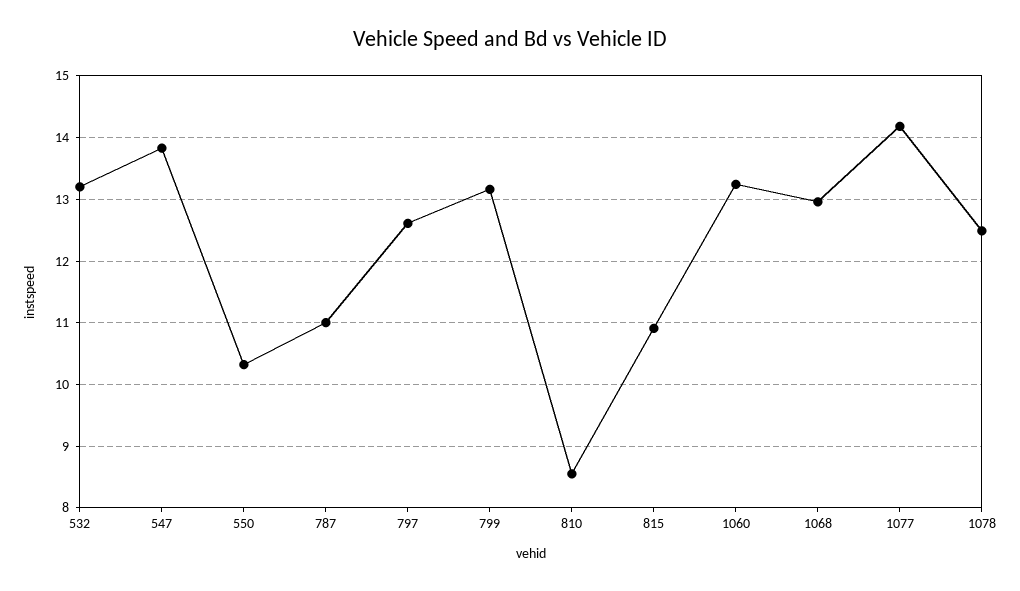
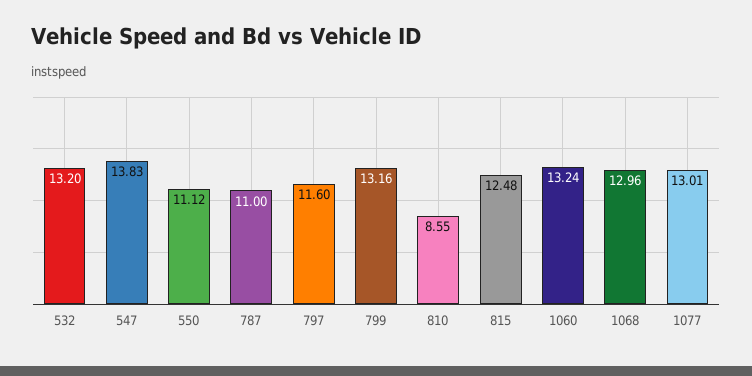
  {
    "532": 13.2,
    "547": 13.83,
-   "550": 10.3,
+   "550": 11.12,
    "787": 11,
-   "797": 12.6,
+   "797": 11.6,
    "799": 13.16,
    "810": 8.55,
-   "815": 10.9,
+   "815": 12.48,
    "1060": 13.24,
    "1068": 12.96,
-   "1077": 14.2,
+   "1077": 13.01
-   "1078": 12.5
  }

